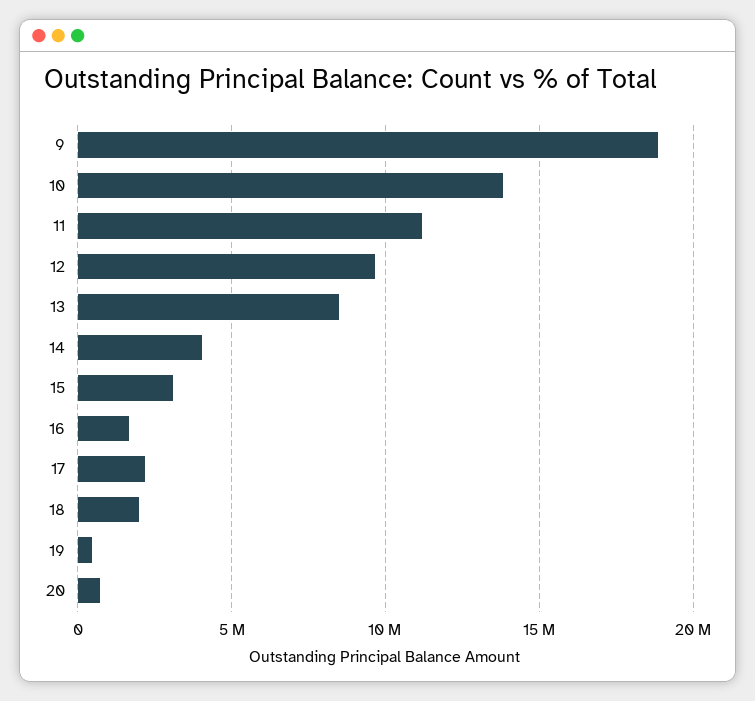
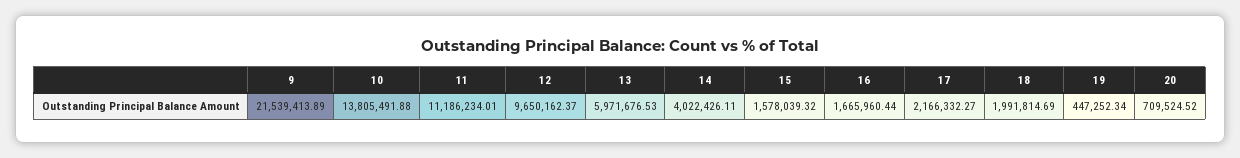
  {
-   "9": 19000000,
+   "9": 21539413.89,
    "10": 13805491.88,
    "11": 11186234.01,
    "12": 9650162.37,
-   "13": 8500000,
+   "13": 5971676.53,
    "14": 4022426.11,
-   "15": 3000000,
+   "15": 1578039.32,
    "16": 1665960.44,
    "17": 2166332.27,
    "18": 1991814.69,
    "19": 447252.34,
    "20": 709524.52
  }

